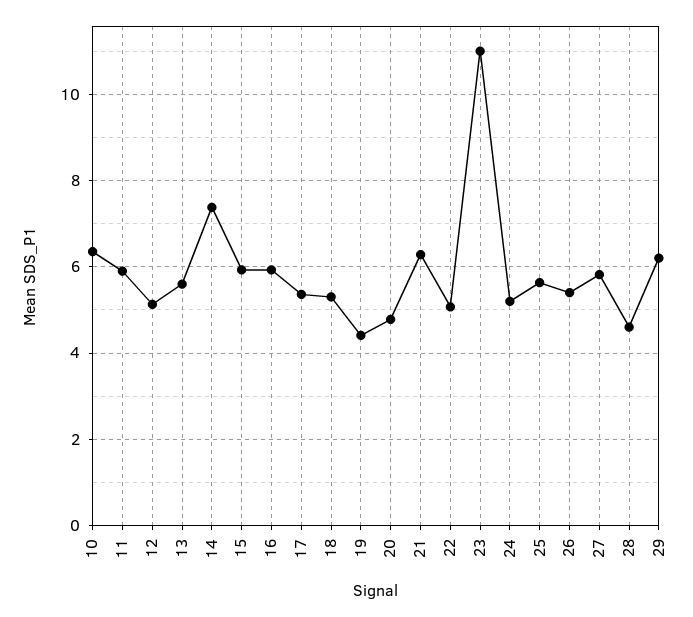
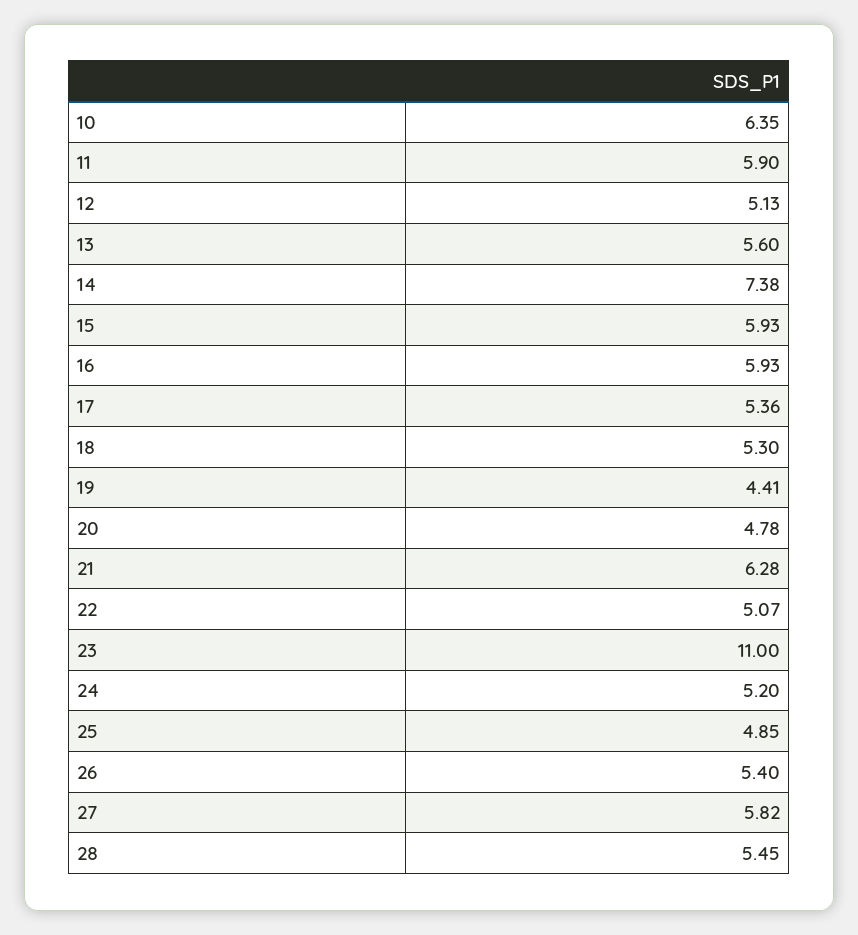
  {
    "10": 6.35,
    "11": 5.9,
    "12": 5.13,
    "13": 5.6,
    "14": 7.38,
    "15": 5.93,
    "16": 5.93,
    "17": 5.36,
    "18": 5.3,
    "19": 4.41,
    "20": 4.78,
    "21": 6.28,
    "22": 5.07,
    "23": 11,
    "24": 5.2,
-   "25": 5.6,
+   "25": 4.85,
    "26": 5.4,
    "27": 5.82,
-   "28": 4.6,
+   "28": 5.45
-   "29": 6.2
  }

